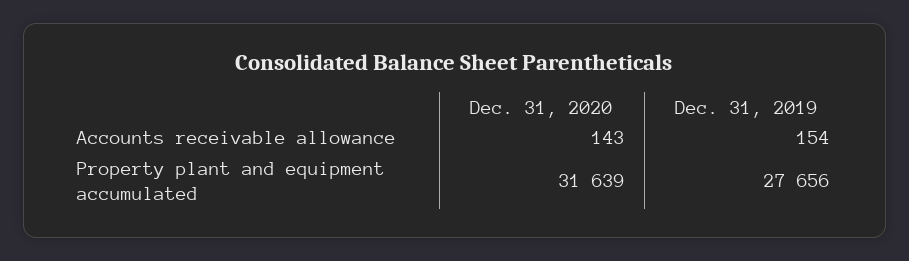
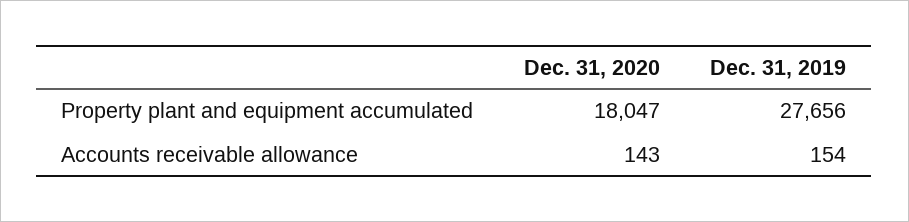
  {
    "Dec. 31, 2020": {
      "Accounts receivable allowance": 143,
-     "Property plant and equipment accumulated": 31639
+     "Property plant and equipment accumulated": 18047
    },
    "Dec. 31, 2019": {
      "Accounts receivable allowance": 154,
      "Property plant and equipment accumulated": 27656
    }
  }

